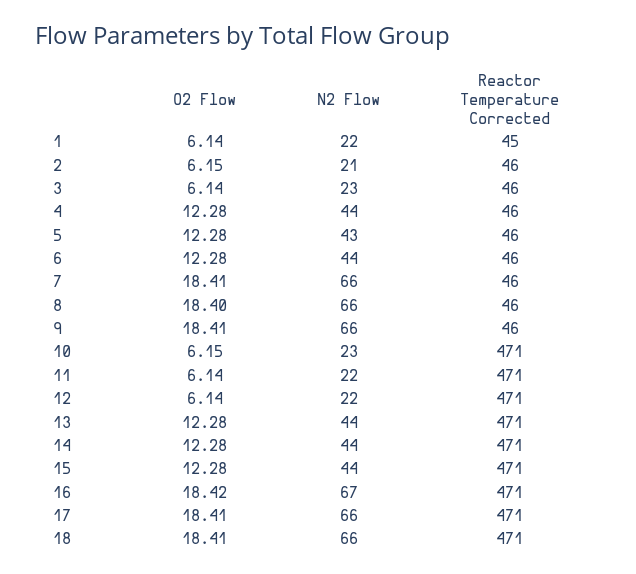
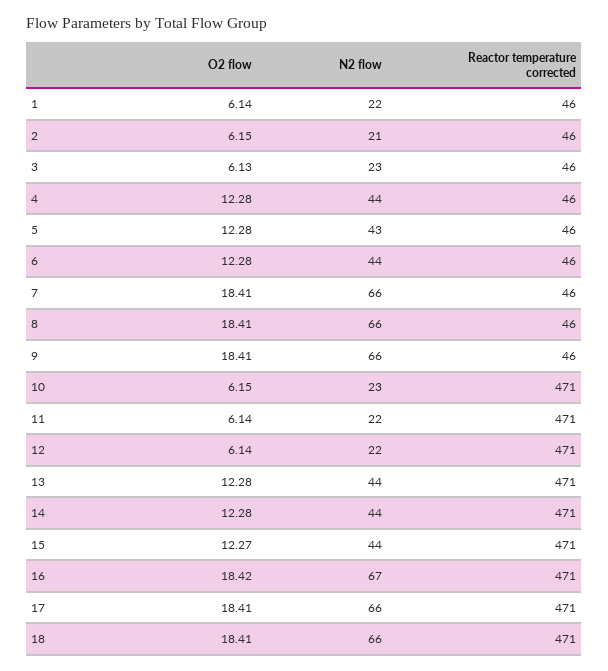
  {
    "O2 Flow": {
      "1": 6.14,
      "2": 6.15,
-     "3": 6.14,
+     "3": 6.13,
      "4": 12.28,
      "5": 12.28,
      "6": 12.28,
      "7": 18.41,
-     "8": 18.4,
+     "8": 18.41,
      "9": 18.41,
      "10": 6.15,
      "11": 6.14,
      "12": 6.14,
      "13": 12.28,
      "14": 12.28,
-     "15": 12.28,
+     "15": 12.27,
      "16": 18.42,
      "17": 18.41,
      "18": 18.41
    },
    "N2 Flow": {
      "1": 22,
      "2": 21,
      "3": 23,
      "4": 44,
      "5": 43,
      "6": 44,
      "7": 66,
      "8": 66,
      "9": 66,
      "10": 23,
      "11": 22,
      "12": 22,
      "13": 44,
      "14": 44,
      "15": 44,
      "16": 67,
      "17": 66,
      "18": 66
    },
    "Reactor Temperature Corrected": {
-     "1": 45,
+     "1": 46,
      "2": 46,
      "3": 46,
      "4": 46,
      "5": 46,
      "6": 46,
      "7": 46,
      "8": 46,
      "9": 46,
      "10": 471,
      "11": 471,
      "12": 471,
      "13": 471,
      "14": 471,
      "15": 471,
      "16": 471,
      "17": 471,
      "18": 471
    }
  }

